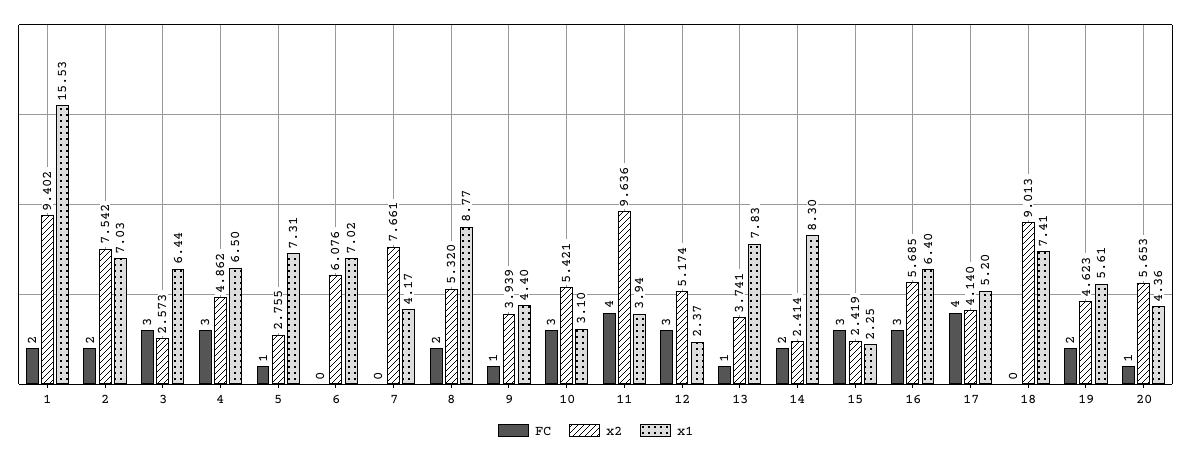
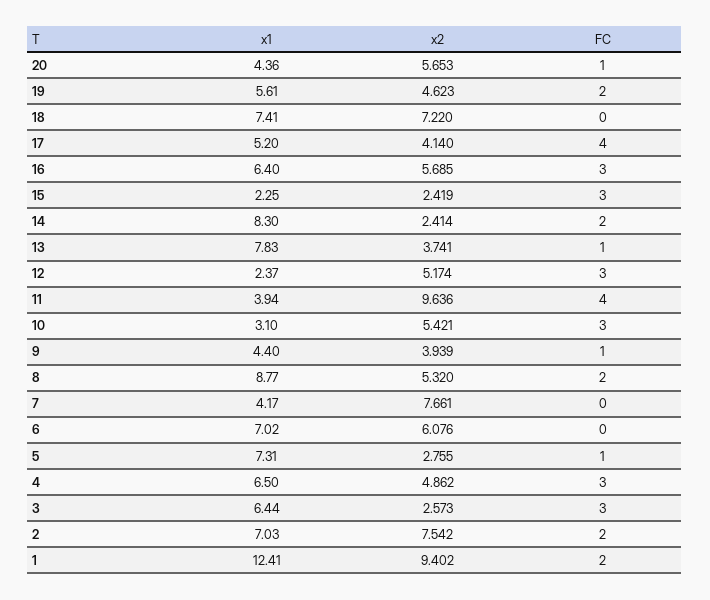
  {
    "FC": {
      "1": 2,
      "2": 2,
      "3": 3,
      "4": 3,
      "5": 1,
      "6": 0,
      "7": 0,
      "8": 2,
      "9": 1,
      "10": 3,
      "11": 4,
      "12": 3,
      "13": 1,
      "14": 2,
      "15": 3,
      "16": 3,
      "17": 4,
      "18": 0,
      "19": 2,
      "20": 1
    },
    "x2": {
      "1": 9.402,
      "2": 7.542,
      "3": 2.573,
      "4": 4.862,
      "5": 2.755,
      "6": 6.076,
      "7": 7.661,
      "8": 5.32,
      "9": 3.939,
      "10": 5.421,
      "11": 9.636,
      "12": 5.174,
      "13": 3.741,
      "14": 2.414,
      "15": 2.419,
      "16": 5.685,
      "17": 4.14,
-     "18": 9.013,
+     "18": 7.22,
      "19": 4.623,
      "20": 5.653
    },
    "x1": {
-     "1": 15.53,
+     "1": 12.41,
      "2": 7.03,
      "3": 6.44,
      "4": 6.5,
      "5": 7.31,
      "6": 7.02,
      "7": 4.17,
      "8": 8.77,
      "9": 4.4,
      "10": 3.1,
      "11": 3.94,
      "12": 2.37,
      "13": 7.83,
      "14": 8.3,
      "15": 2.25,
      "16": 6.4,
      "17": 5.2,
      "18": 7.41,
      "19": 5.61,
      "20": 4.36
    }
  }

